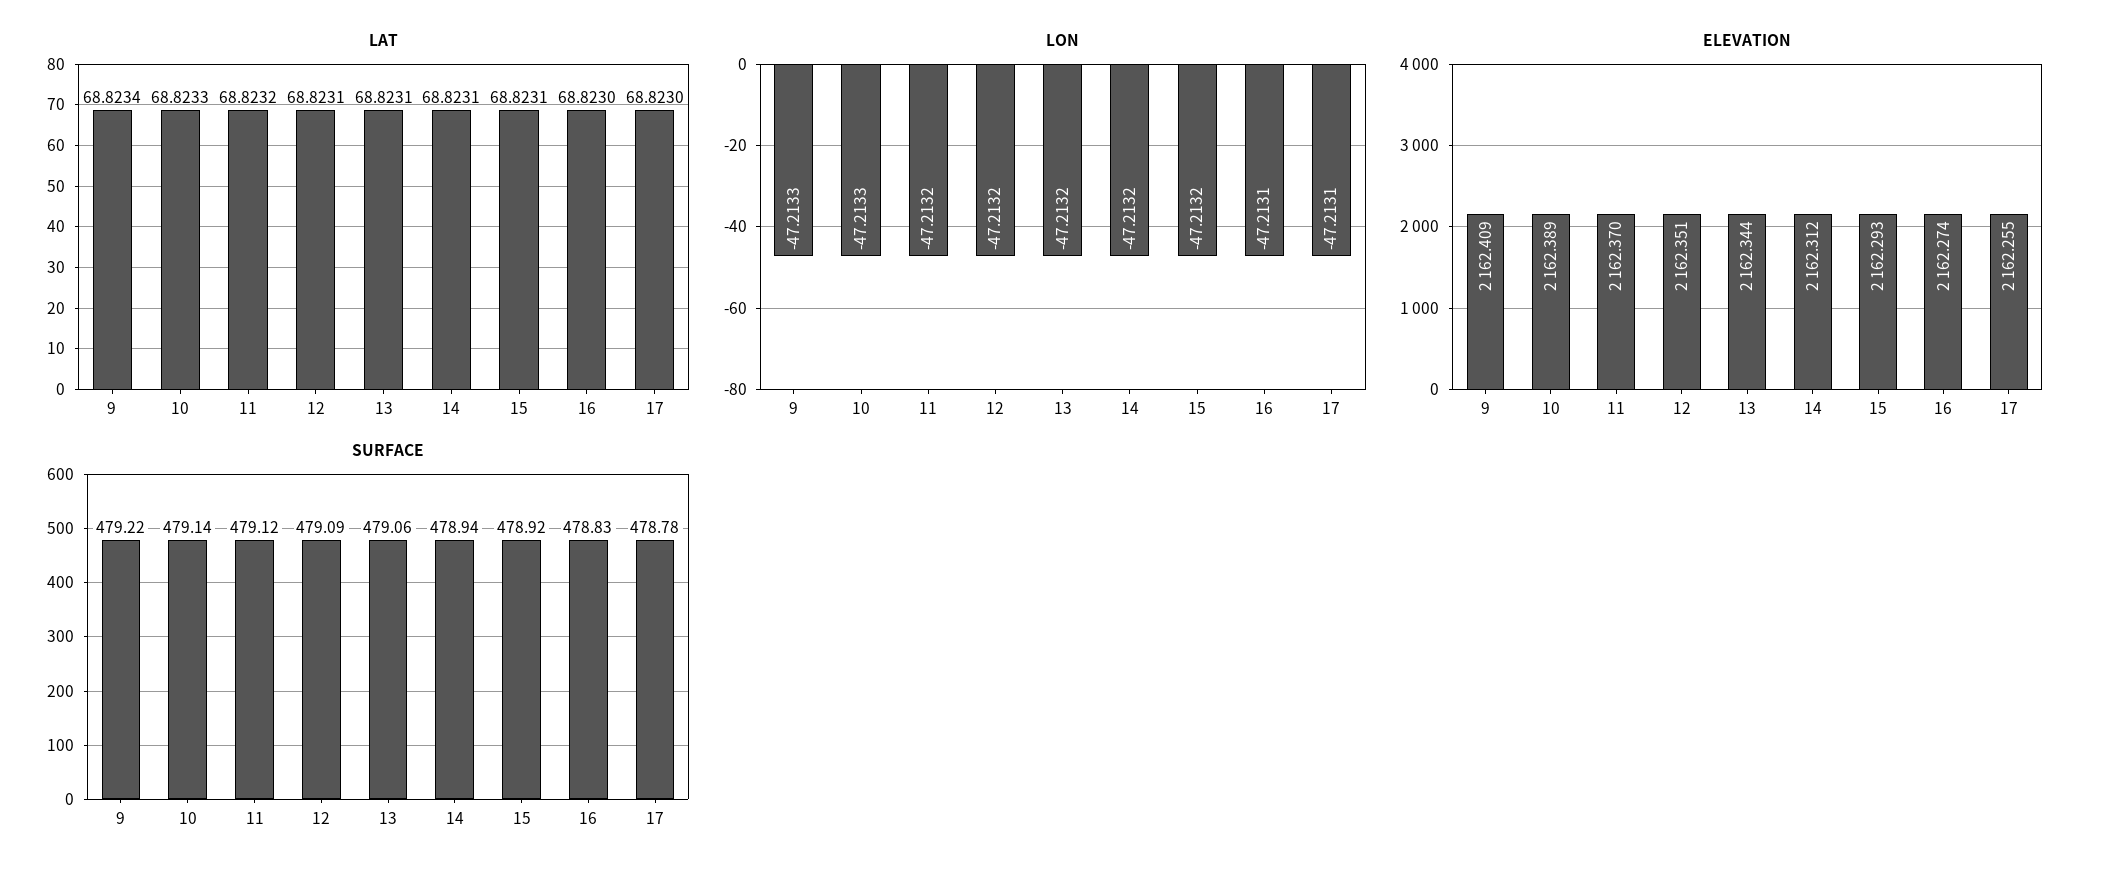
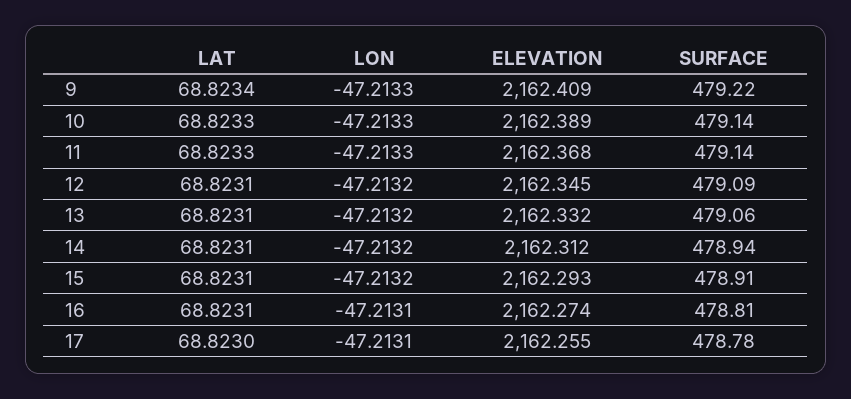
  {
    "LAT": {
      "9": 68.8234,
      "10": 68.8233,
-     "11": 68.8232,
+     "11": 68.8233,
      "12": 68.8231,
      "13": 68.8231,
      "14": 68.8231,
      "15": 68.8231,
-     "16": 68.823,
+     "16": 68.8231,
      "17": 68.823
    },
    "LON": {
      "9": -47.2133,
      "10": -47.2133,
-     "11": -47.2132,
+     "11": -47.2133,
      "12": -47.2132,
      "13": -47.2132,
      "14": -47.2132,
      "15": -47.2132,
      "16": -47.2131,
      "17": -47.2131
    },
    "ELEVATION": {
      "9": 2162.409,
      "10": 2162.389,
-     "11": 2162.37,
+     "11": 2162.368,
-     "12": 2162.351,
+     "12": 2162.345,
-     "13": 2162.344,
+     "13": 2162.332,
      "14": 2162.312,
      "15": 2162.293,
      "16": 2162.274,
      "17": 2162.255
    },
    "SURFACE": {
      "9": 479.22,
      "10": 479.14,
-     "11": 479.12,
+     "11": 479.14,
      "12": 479.09,
      "13": 479.06,
      "14": 478.94,
-     "15": 478.92,
+     "15": 478.91,
-     "16": 478.83,
+     "16": 478.81,
      "17": 478.78
    }
  }

